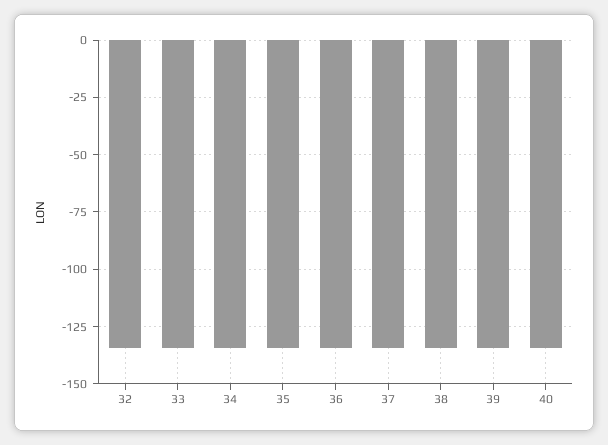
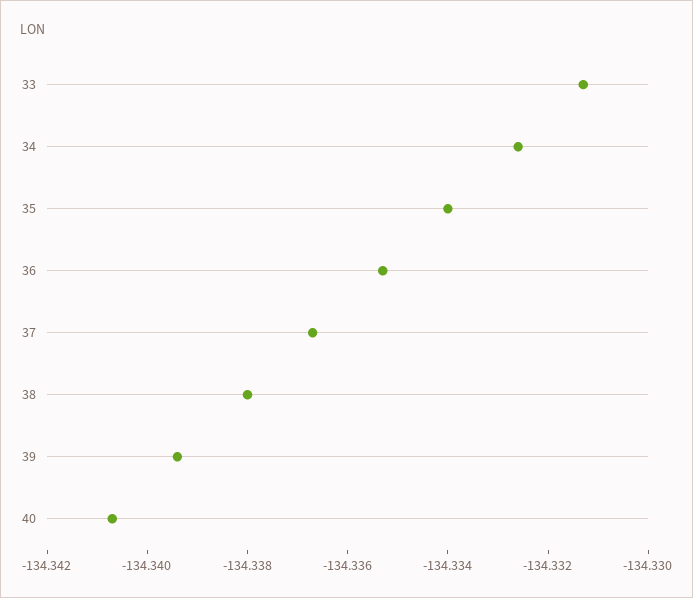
  {
-   "32": -135,
    "33": -134.3315,
    "34": -134.3325,
    "35": -134.334,
    "36": -134.3355,
    "37": -134.3365,
    "38": -134.338,
    "39": -134.3395,
    "40": -134.3405
  }

